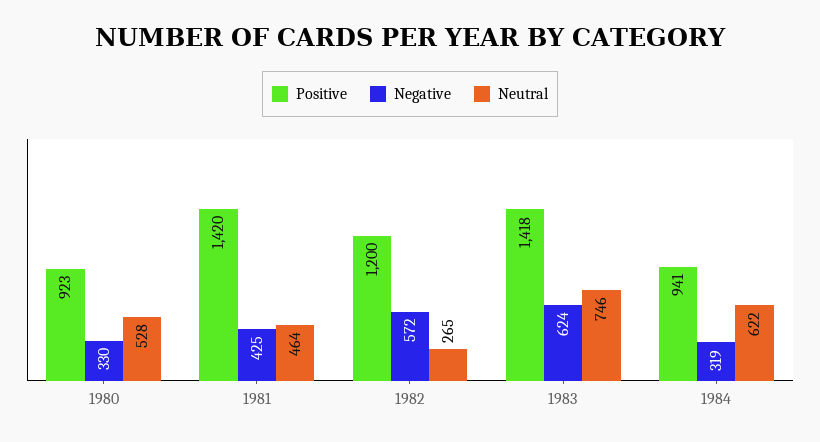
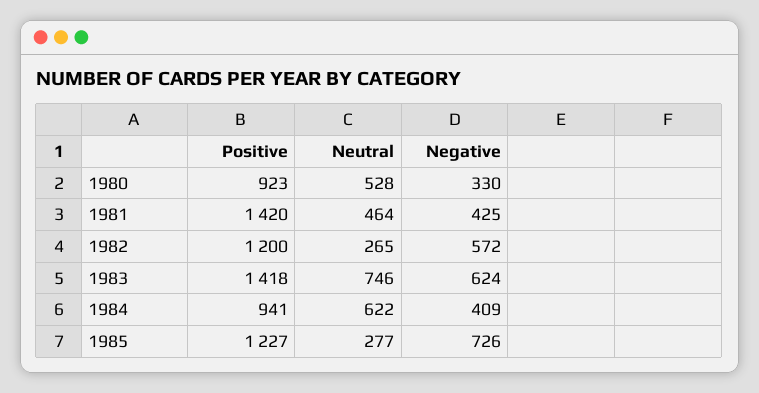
  {
    "Positive": {
      "1980": 923,
      "1981": 1420,
      "1982": 1200,
      "1983": 1418,
-     "1984": 941
+     "1984": 941,
+     "1985": 1227
    },
    "Negative": {
      "1980": 330,
      "1981": 425,
      "1982": 572,
      "1983": 624,
-     "1984": 319
+     "1984": 409,
+     "1985": 726
    },
    "Neutral": {
      "1980": 528,
      "1981": 464,
      "1982": 265,
      "1983": 746,
-     "1984": 622
+     "1984": 622,
+     "1985": 277
    }
  }

